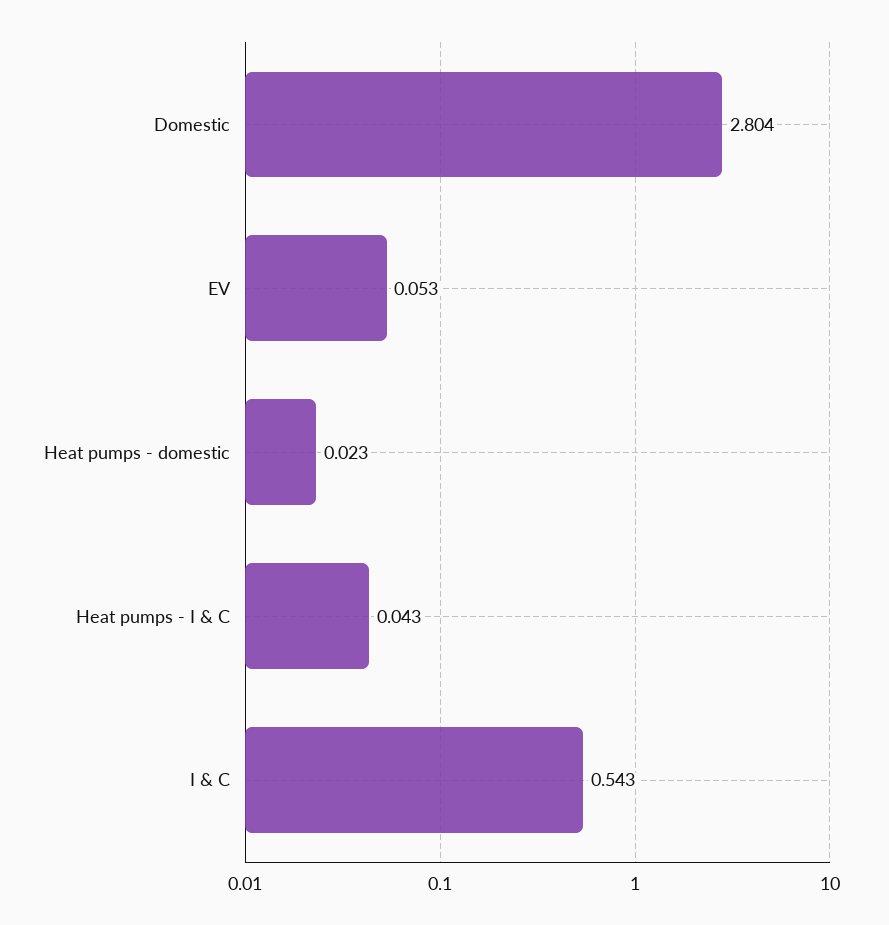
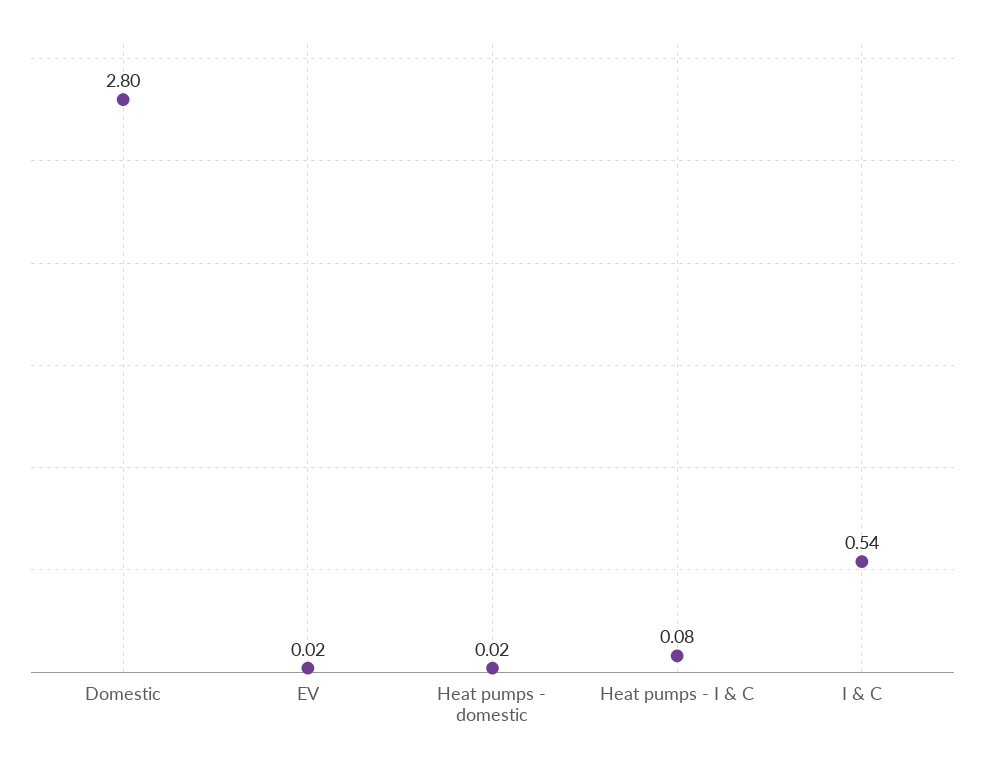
  {
    "Domestic": 2.804,
-   "EV": 0.053,
+   "EV": 0.02,
    "Heat pumps - domestic": 0.023,
-   "Heat pumps - I & C": 0.043,
+   "Heat pumps - I & C": 0.08,
    "I & C": 0.543
  }

